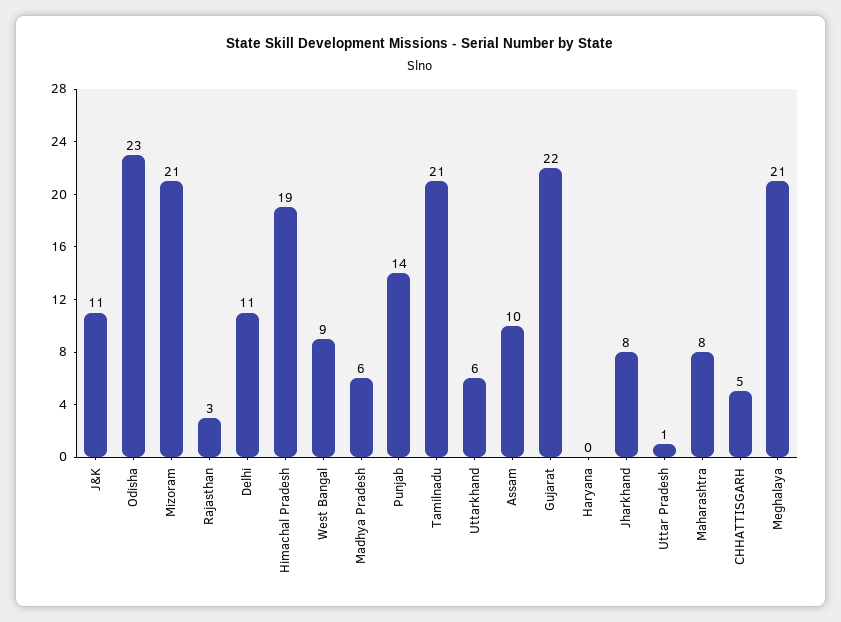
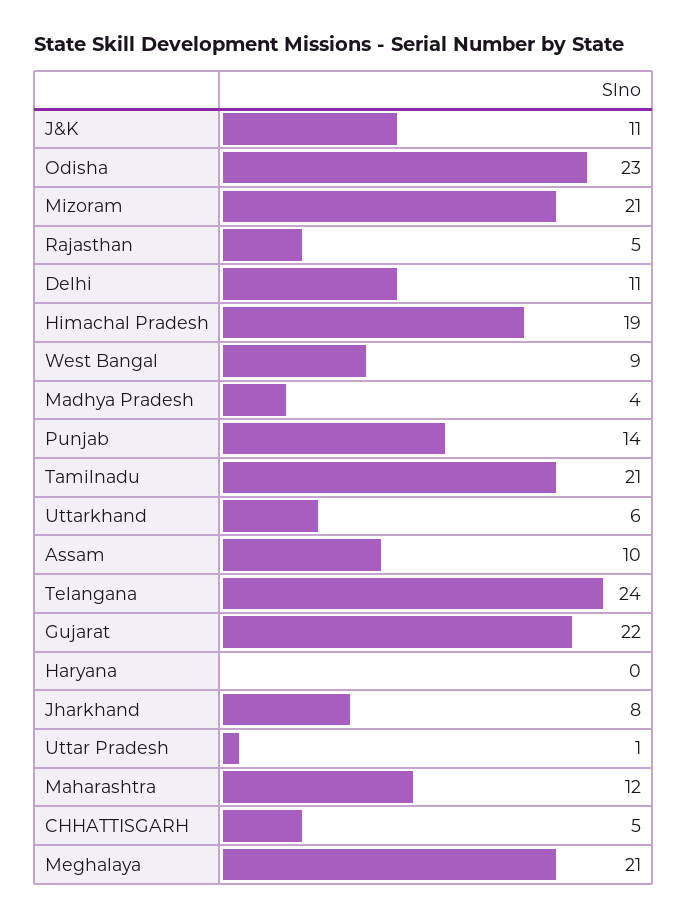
  {
    "J&K": 11,
    "Odisha": 23,
    "Mizoram": 21,
-   "Rajasthan": 3,
+   "Rajasthan": 5,
    "Delhi": 11,
    "Himachal Pradesh": 19,
    "West Bangal": 9,
-   "Madhya Pradesh": 6,
+   "Madhya Pradesh": 4,
    "Punjab": 14,
    "Tamilnadu": 21,
    "Uttarkhand": 6,
    "Assam": 10,
    "Gujarat": 22,
    "Haryana": 0,
    "Jharkhand": 8,
    "Uttar Pradesh": 1,
-   "Maharashtra": 8,
+   "Maharashtra": 12,
    "CHHATTISGARH": 5,
-   "Meghalaya": 21
+   "Meghalaya": 21,
+   "Telangana": 24
  }

